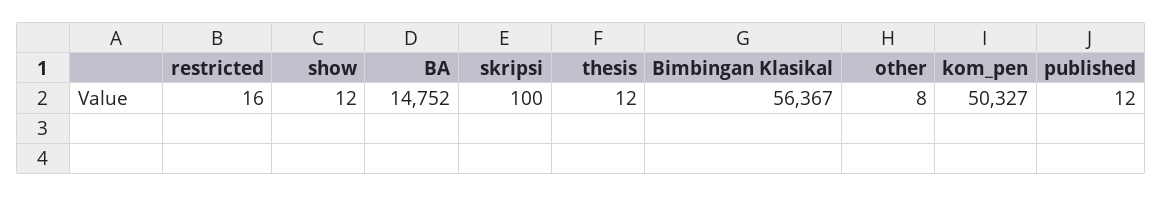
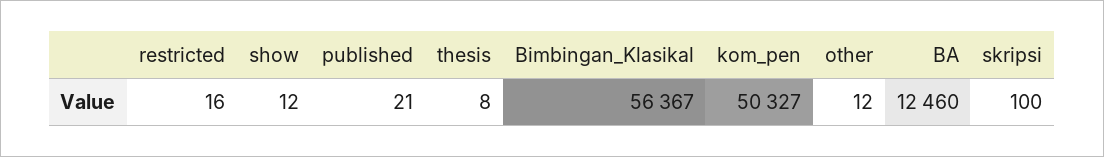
  {
    "restricted": 16,
    "show": 12,
-   "BA": 14752,
+   "BA": 12460,
    "skripsi": 100,
-   "thesis": 12,
+   "thesis": 8,
    "Bimbingan Klasikal": 56367,
-   "other": 8,
+   "other": 12,
    "kom_pen": 50327,
-   "published": 12
+   "published": 21
  }

